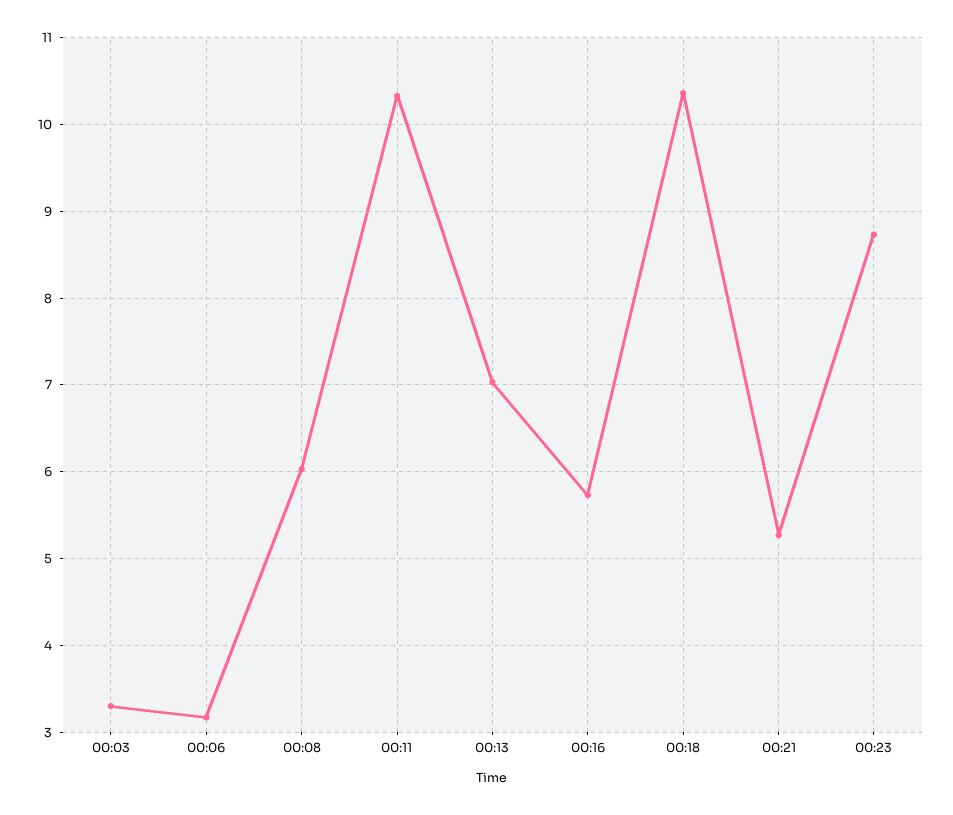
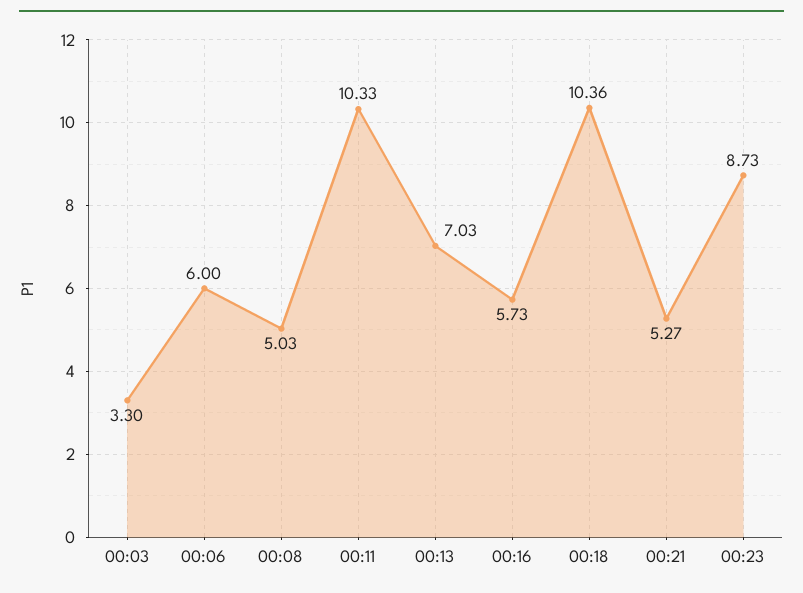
  {
    "00:03": 3.3,
-   "00:06": 3.2,
+   "00:06": 6,
-   "00:08": 6,
+   "00:08": 5.03,
    "00:11": 10.33,
    "00:13": 7.03,
    "00:16": 5.73,
    "00:18": 10.36,
    "00:21": 5.27,
    "00:23": 8.73
  }

